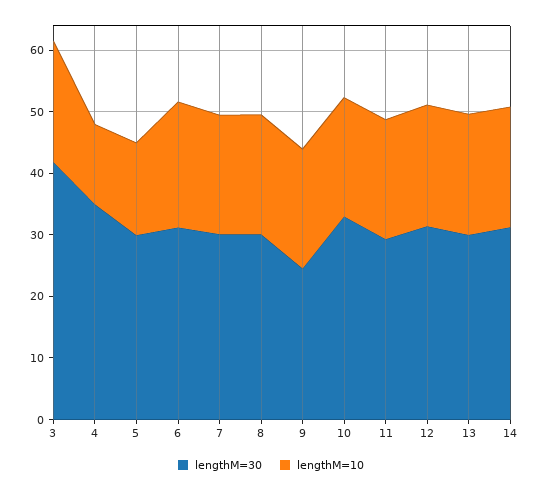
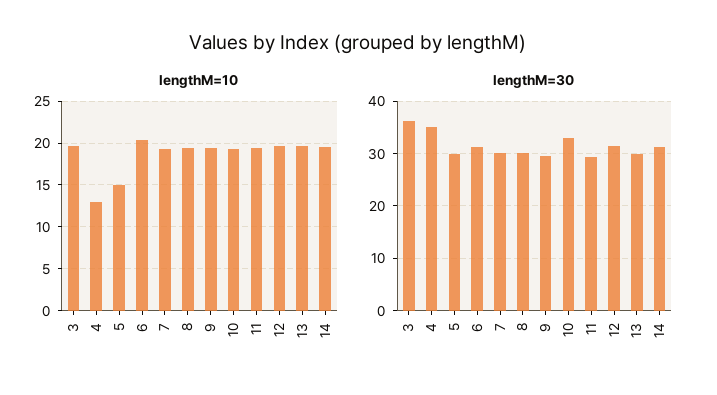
  {
    "lengthM=30": {
-     "3": 42,
+     "3": 36,
      "4": 34,
      "5": 30,
      "6": 32,
      "7": 30,
      "8": 30,
-     "9": 24,
+     "9": 30,
      "10": 34,
      "11": 30,
      "12": 32,
      "13": 30,
      "14": 32
    },
    "lengthM=10": {
      "3": 20,
      "4": 13,
      "5": 15,
      "6": 20,
      "7": 19,
      "8": 19,
      "9": 19,
      "10": 19,
      "11": 19,
      "12": 20,
      "13": 20,
      "14": 20
    }
  }

